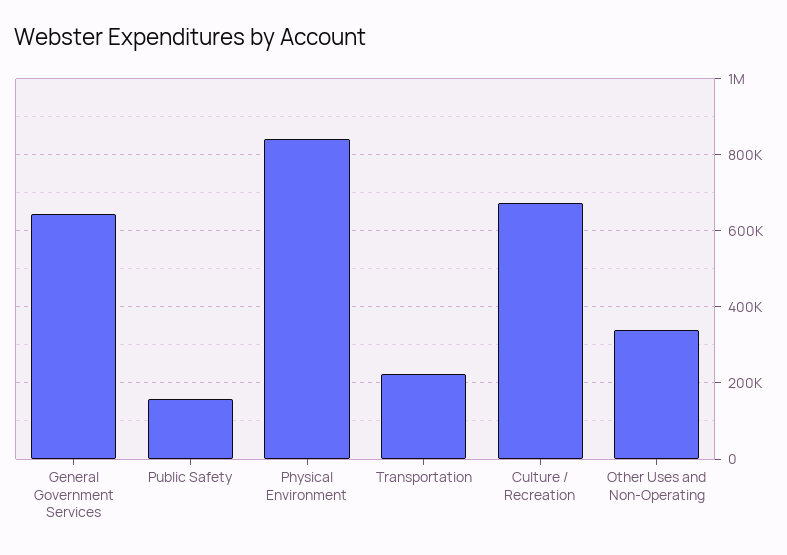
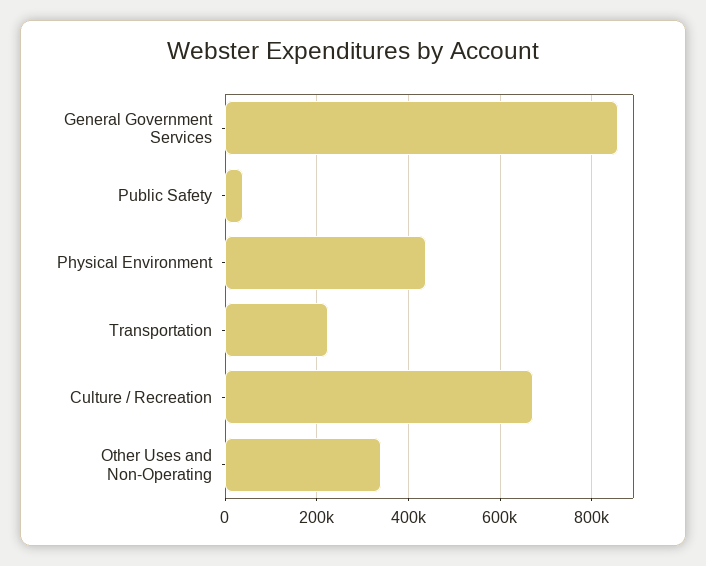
  {
-   "General Government Services": 640000,
+   "General Government Services": 860000,
-   "Public Safety": 160000,
+   "Public Safety": 40000,
-   "Physical Environment": 840000,
+   "Physical Environment": 440000,
    "Transportation": 220000,
    "Culture / Recreation": 680000,
    "Other Uses and Non-Operating": 340000
  }

